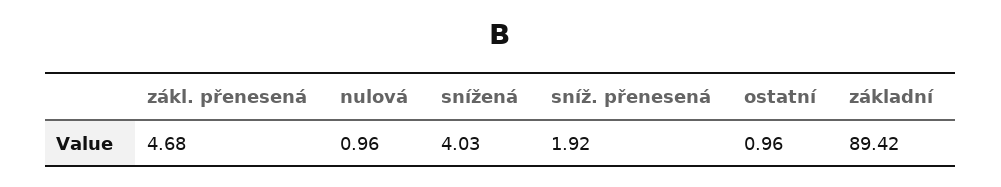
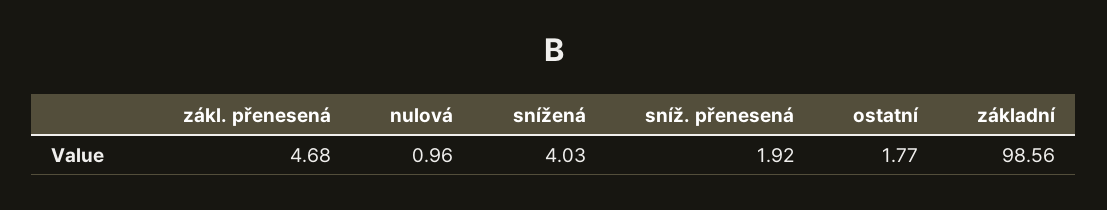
  {
    "zákl. přenesená": 4.68,
    "nulová": 0.96,
    "snížená": 4.03,
    "sníž. přenesená": 1.92,
-   "ostatní": 0.96,
+   "ostatní": 1.77,
-   "základní": 89.42
+   "základní": 98.56
  }

